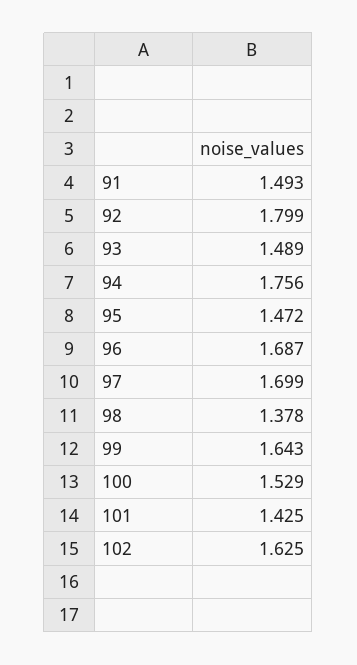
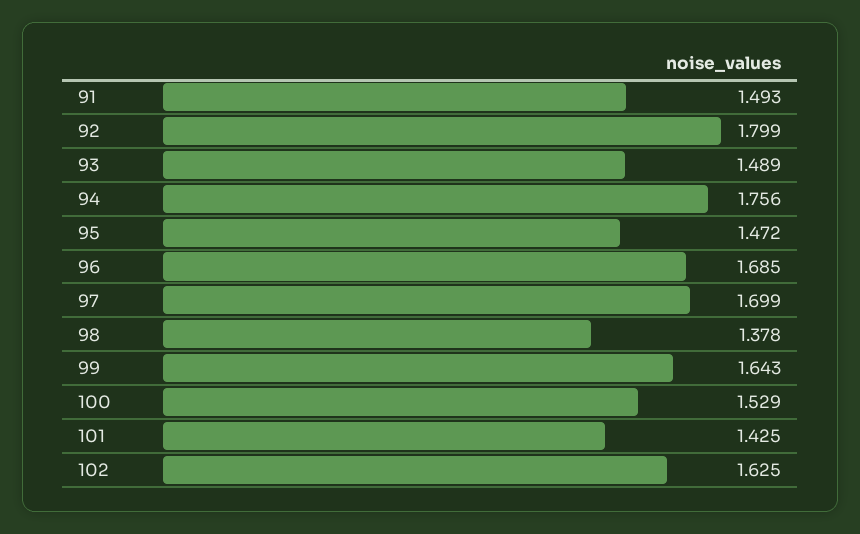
  {
    "91": 1.493,
    "92": 1.799,
    "93": 1.489,
    "94": 1.756,
    "95": 1.472,
-   "96": 1.687,
+   "96": 1.685,
    "97": 1.699,
    "98": 1.378,
    "99": 1.643,
    "100": 1.529,
    "101": 1.425,
    "102": 1.625
  }

